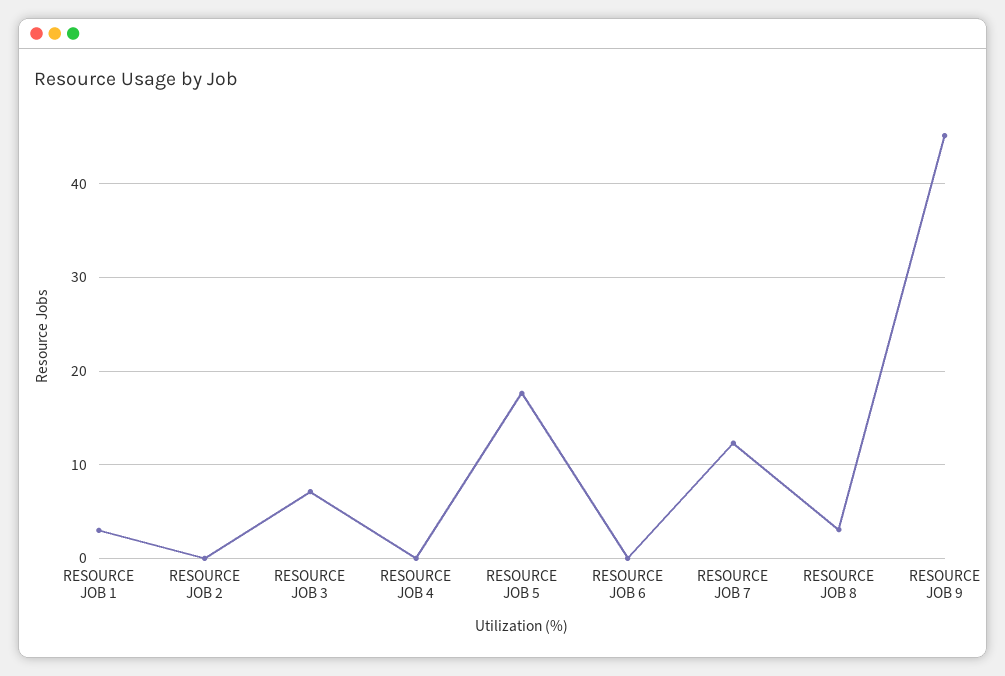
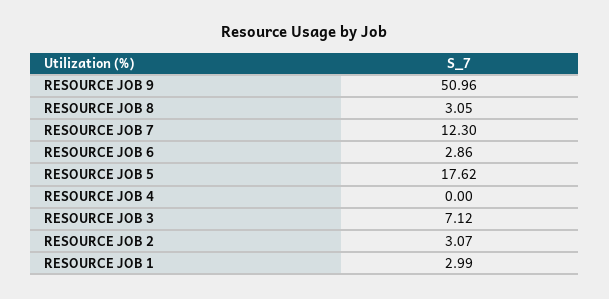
  {
    "RESOURCE JOB 1": 2.99,
-   "RESOURCE JOB 2": 0,
+   "RESOURCE JOB 2": 3.07,
    "RESOURCE JOB 3": 7.12,
    "RESOURCE JOB 4": 0,
    "RESOURCE JOB 5": 17.62,
-   "RESOURCE JOB 6": 0,
+   "RESOURCE JOB 6": 2.86,
    "RESOURCE JOB 7": 12.3,
    "RESOURCE JOB 8": 3.05,
-   "RESOURCE JOB 9": 45
+   "RESOURCE JOB 9": 50.96
  }

